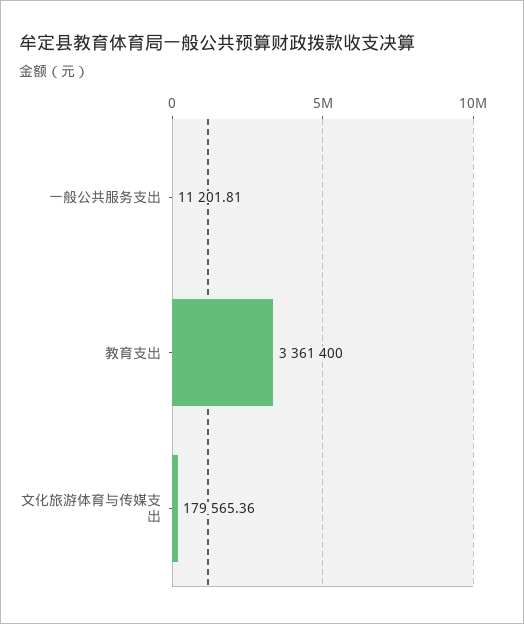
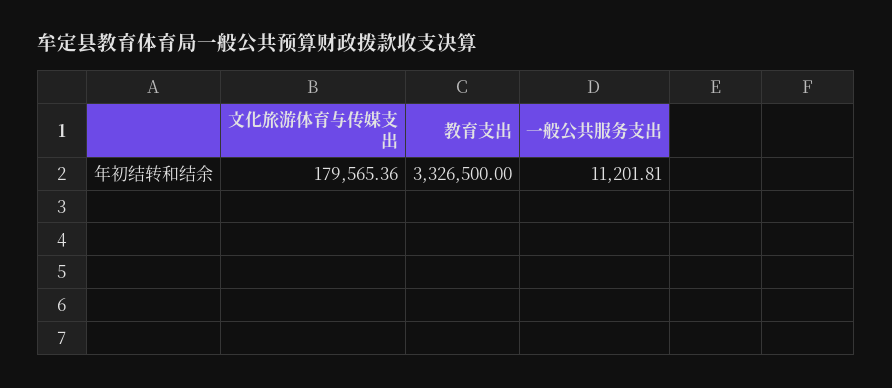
  {
    "一般公共服务支出": 11201.81,
-   "教育支出": 3361400,
+   "教育支出": 3326500,
    "文化旅游体育与传媒支出": 179565.36
  }

